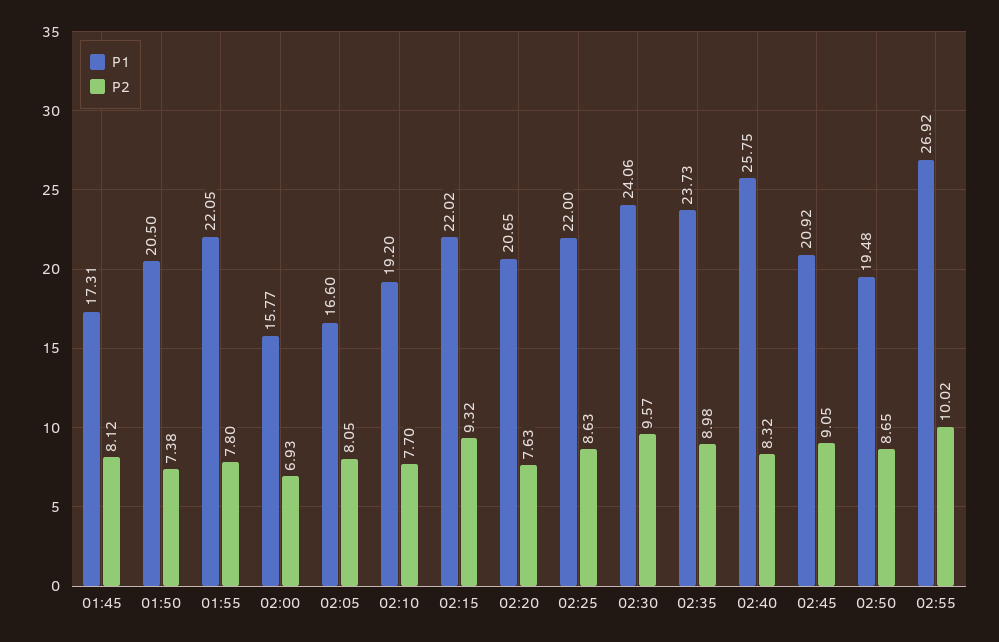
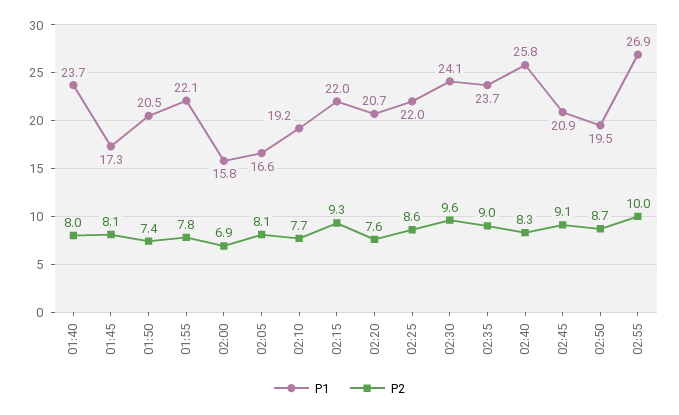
  {
    "P1": {
      "01:45": 17.31,
      "01:50": 20.5,
      "01:55": 22.05,
      "02:00": 15.77,
      "02:05": 16.6,
      "02:10": 19.2,
      "02:15": 22.02,
      "02:20": 20.65,
      "02:25": 22,
      "02:30": 24.06,
      "02:35": 23.73,
      "02:40": 25.75,
      "02:45": 20.92,
      "02:50": 19.48,
-     "02:55": 26.92
+     "02:55": 26.92,
+     "01:40": 23.7
    },
    "P2": {
      "01:45": 8.12,
      "01:50": 7.38,
      "01:55": 7.8,
      "02:00": 6.93,
      "02:05": 8.05,
      "02:10": 7.7,
      "02:15": 9.32,
      "02:20": 7.63,
      "02:25": 8.63,
      "02:30": 9.57,
      "02:35": 8.98,
      "02:40": 8.32,
      "02:45": 9.05,
      "02:50": 8.65,
-     "02:55": 10.02
+     "02:55": 10.02,
+     "01:40": 8
    }
  }

